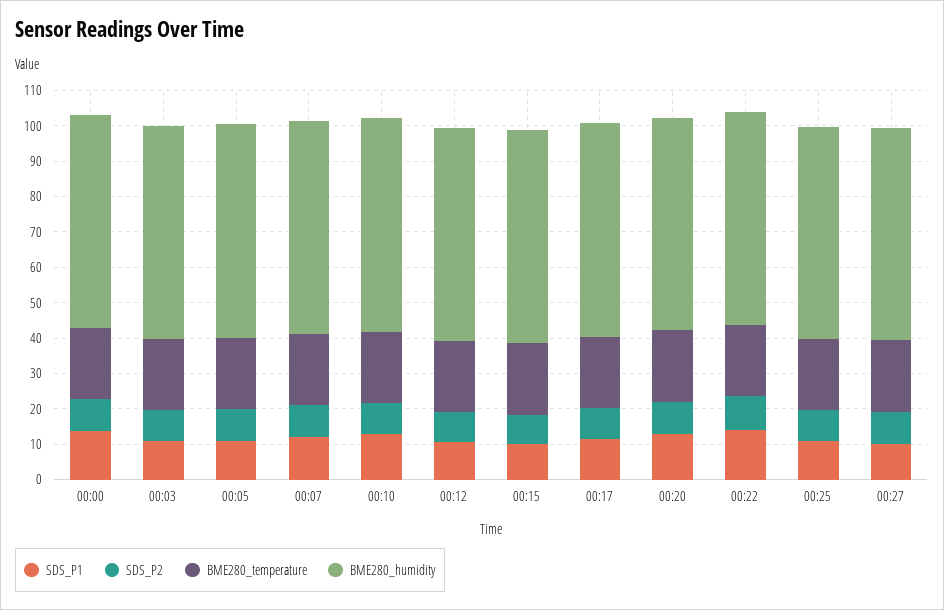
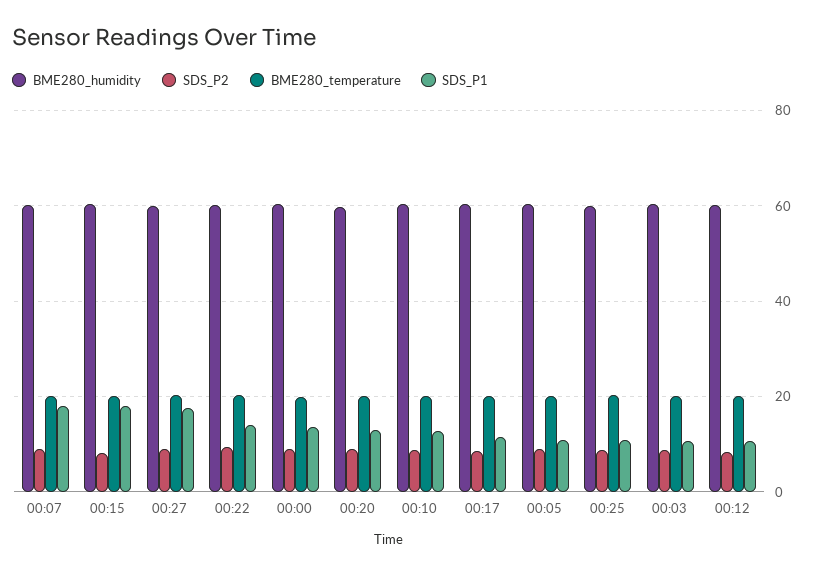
  {
    "SDS_P1": {
      "00:00": 14,
      "00:03": 10,
      "00:05": 10,
-     "00:07": 12.5,
+     "00:07": 18,
      "00:10": 12,
      "00:12": 10,
-     "00:15": 10,
+     "00:15": 18,
      "00:17": 12,
      "00:20": 14,
      "00:22": 14,
      "00:25": 10,
-     "00:27": 10
+     "00:27": 18
    },
    "SDS_P2": {
      "00:00": 10,
      "00:03": 8,
      "00:05": 10,
      "00:07": 10,
      "00:10": 8,
      "00:12": 8,
      "00:15": 8,
      "00:17": 8,
      "00:20": 10,
      "00:22": 10,
      "00:25": 8,
      "00:27": 10
    },
    "BME280_temperature": {
      "00:00": 20,
      "00:03": 20,
      "00:05": 20,
      "00:07": 20,
      "00:10": 20,
      "00:12": 20,
      "00:15": 20,
      "00:17": 20,
      "00:20": 20,
      "00:22": 20,
      "00:25": 20,
      "00:27": 20
    },
    "BME280_humidity": {
      "00:00": 60,
      "00:03": 60,
      "00:05": 60,
      "00:07": 60,
      "00:10": 60,
      "00:12": 60,
      "00:15": 60,
      "00:17": 60,
      "00:20": 60,
      "00:22": 60,
      "00:25": 60,
      "00:27": 60
    }
  }

